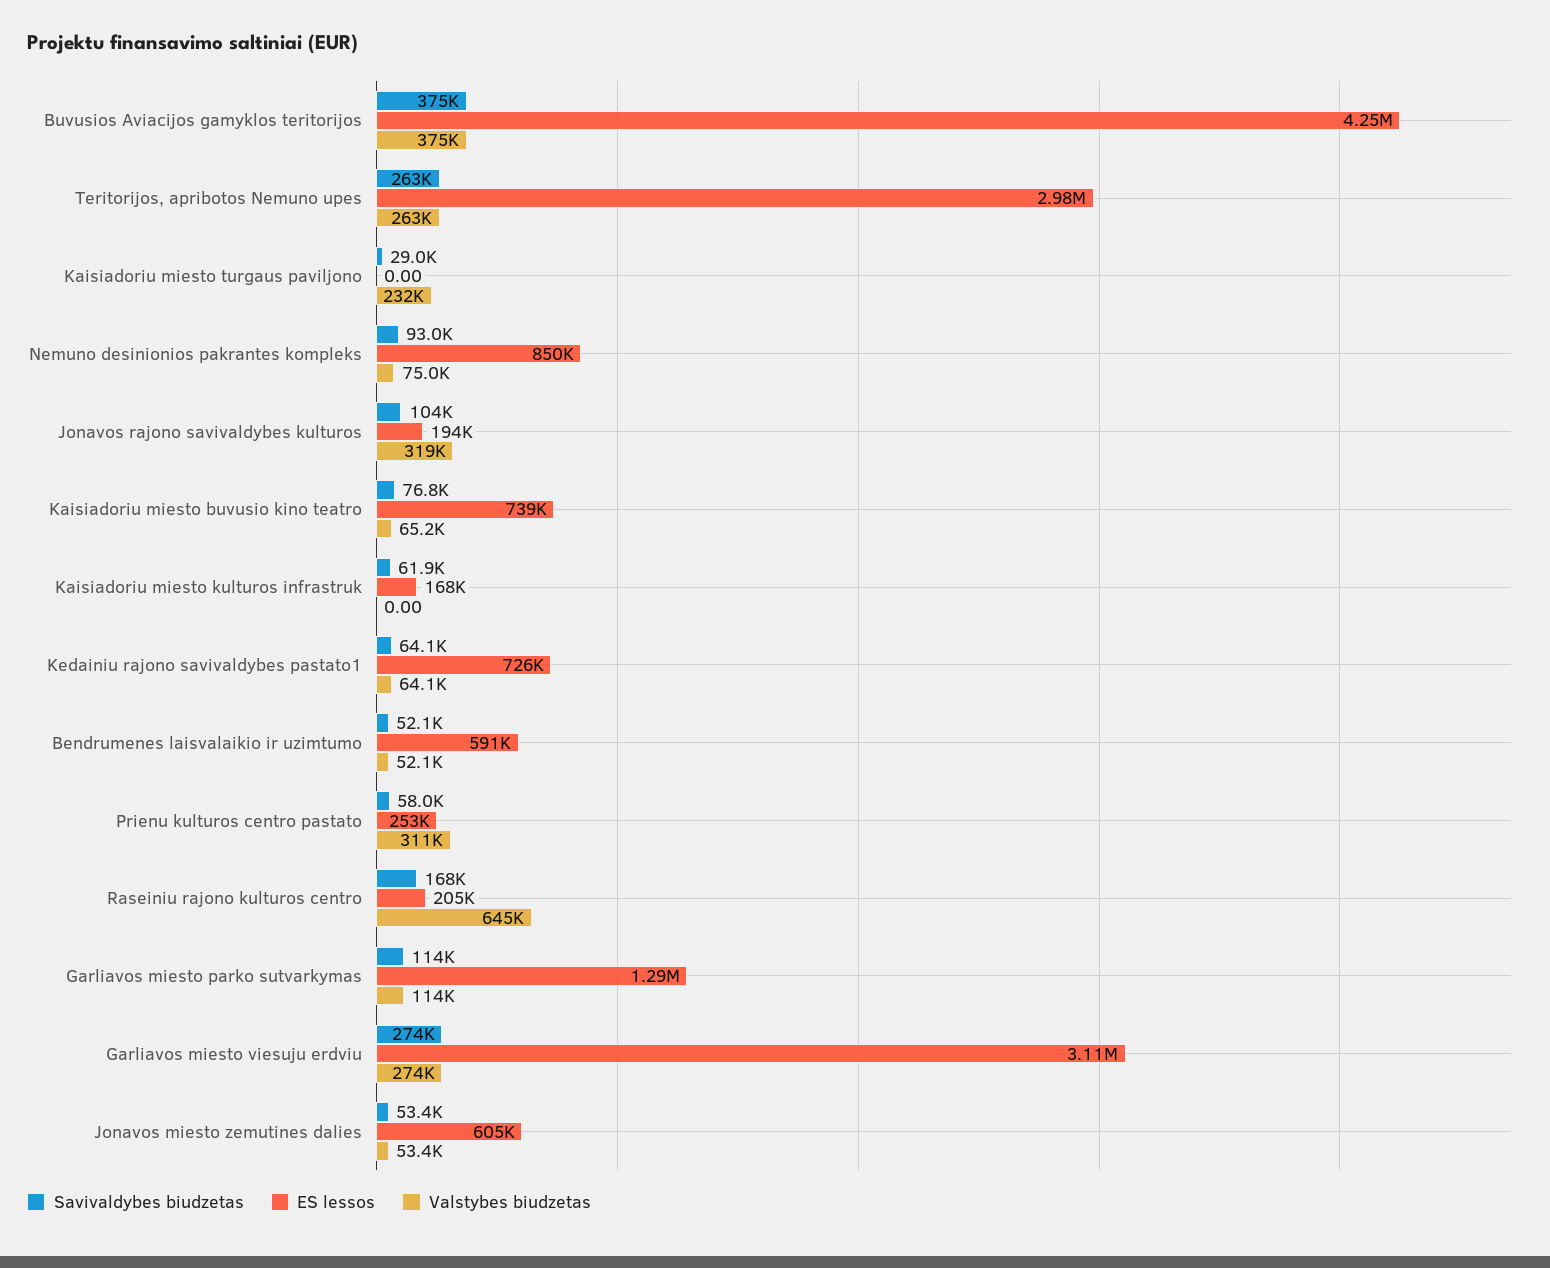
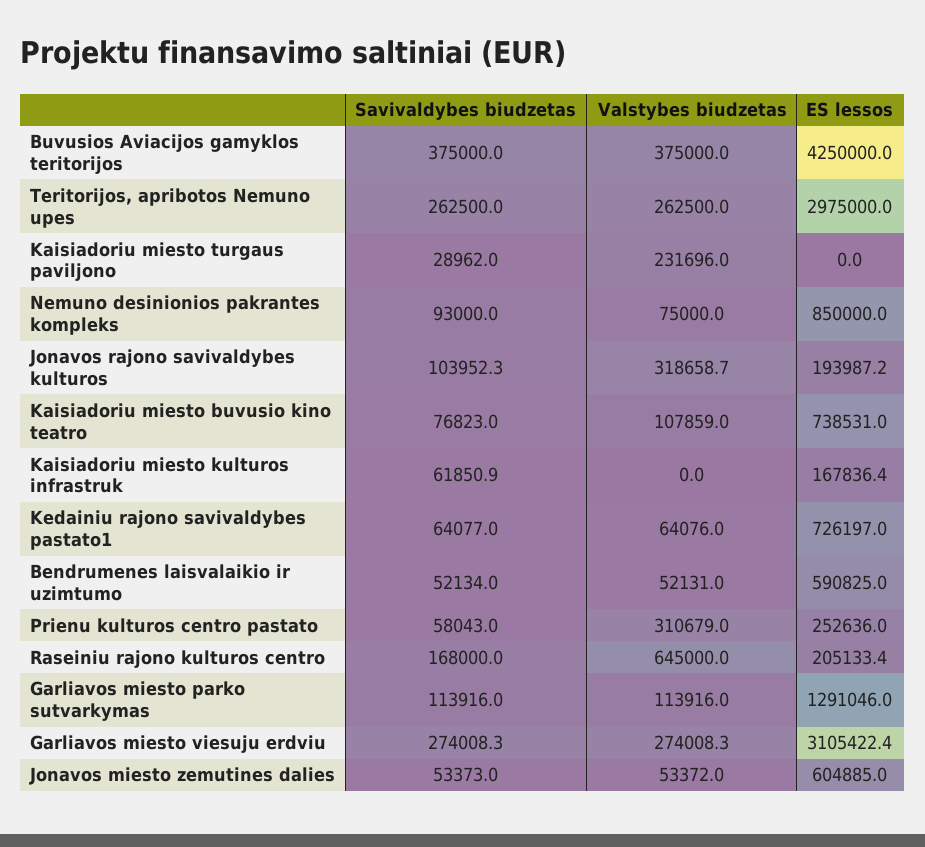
  {
    "Savivaldybes biudzetas": {
      "Buvusios Aviacijos gamyklos teritorijos": 375000,
      "Teritorijos, apribotos Nemuno upes": 262500,
      "Kaisiadoriu miesto turgaus paviljono": 28962,
      "Nemuno desinionios pakrantes kompleks": 93000,
      "Jonavos rajono savivaldybes kulturos": 103952.3,
      "Kaisiadoriu miesto buvusio kino teatro": 76823,
      "Kaisiadoriu miesto kulturos infrastruk": 61850.9,
      "Kedainiu rajono savivaldybes pastato1": 64077,
      "Bendrumenes laisvalaikio ir uzimtumo": 52134,
      "Prienu kulturos centro pastato": 58043,
      "Raseiniu rajono kulturos centro": 168000,
      "Garliavos miesto parko sutvarkymas": 113916,
      "Garliavos miesto viesuju erdviu": 274008.3,
      "Jonavos miesto zemutines dalies": 53373
    },
    "ES lessos": {
      "Buvusios Aviacijos gamyklos teritorijos": 4250000,
      "Teritorijos, apribotos Nemuno upes": 2975000,
      "Kaisiadoriu miesto turgaus paviljono": 0,
      "Nemuno desinionios pakrantes kompleks": 850000,
      "Jonavos rajono savivaldybes kulturos": 193987.2,
      "Kaisiadoriu miesto buvusio kino teatro": 738531,
      "Kaisiadoriu miesto kulturos infrastruk": 167836.4,
      "Kedainiu rajono savivaldybes pastato1": 726197,
      "Bendrumenes laisvalaikio ir uzimtumo": 590825,
      "Prienu kulturos centro pastato": 252636,
      "Raseiniu rajono kulturos centro": 205133.4,
      "Garliavos miesto parko sutvarkymas": 1291046,
      "Garliavos miesto viesuju erdviu": 3105422.4,
      "Jonavos miesto zemutines dalies": 604885
    },
    "Valstybes biudzetas": {
      "Buvusios Aviacijos gamyklos teritorijos": 375000,
      "Teritorijos, apribotos Nemuno upes": 262500,
      "Kaisiadoriu miesto turgaus paviljono": 231696,
      "Nemuno desinionios pakrantes kompleks": 75000,
      "Jonavos rajono savivaldybes kulturos": 318658.7,
-     "Kaisiadoriu miesto buvusio kino teatro": 65200,
+     "Kaisiadoriu miesto buvusio kino teatro": 107859,
      "Kaisiadoriu miesto kulturos infrastruk": 0,
      "Kedainiu rajono savivaldybes pastato1": 64076,
      "Bendrumenes laisvalaikio ir uzimtumo": 52131,
      "Prienu kulturos centro pastato": 310679,
      "Raseiniu rajono kulturos centro": 645000,
      "Garliavos miesto parko sutvarkymas": 113916,
      "Garliavos miesto viesuju erdviu": 274008.3,
      "Jonavos miesto zemutines dalies": 53372
    }
  }

